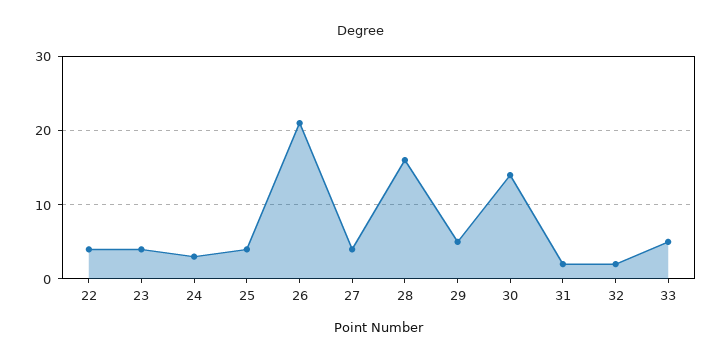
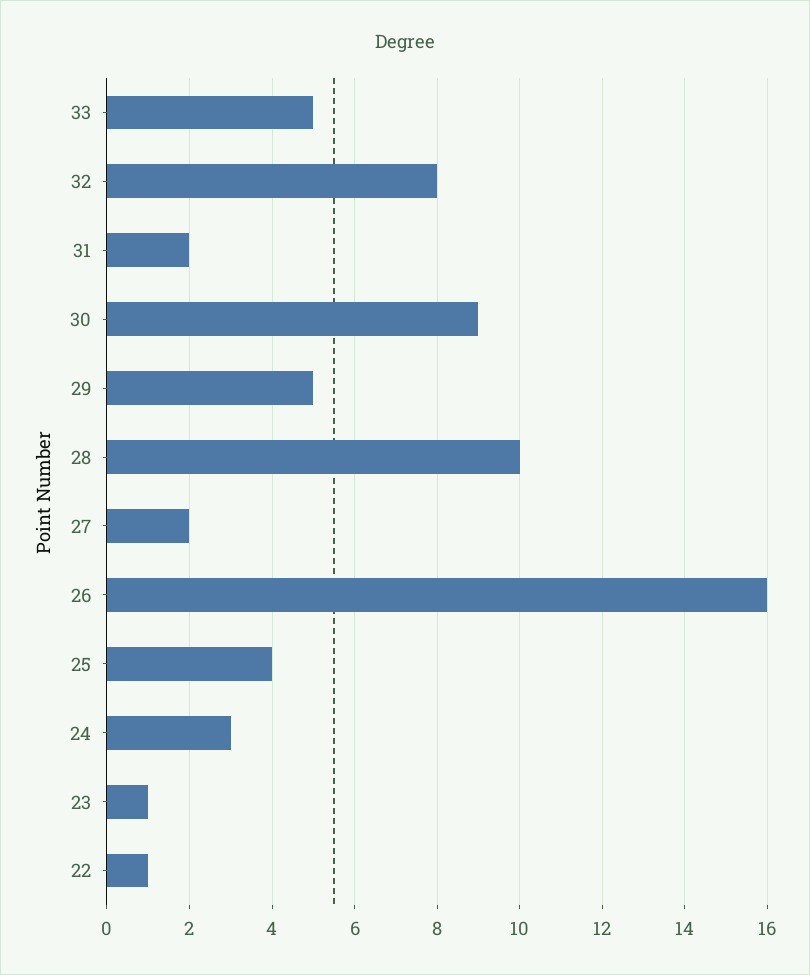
  {
-   "22": 4,
+   "22": 1,
-   "23": 4,
+   "23": 1,
    "24": 3,
    "25": 4,
-   "26": 21,
+   "26": 16,
-   "27": 4,
+   "27": 2,
-   "28": 16,
+   "28": 10,
    "29": 5,
-   "30": 14,
+   "30": 9,
    "31": 2,
-   "32": 2,
+   "32": 8,
    "33": 5
  }

